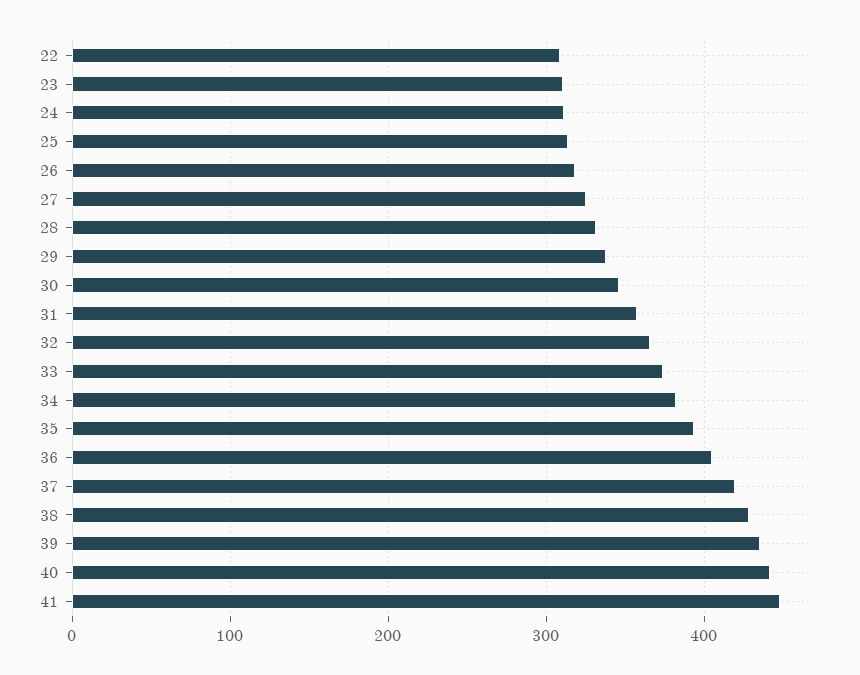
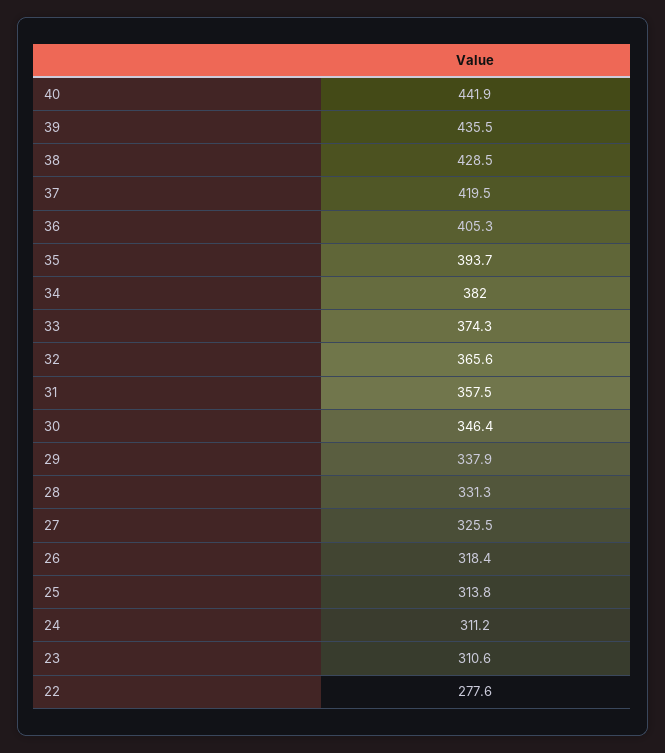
  {
-   "22": 310,
+   "22": 277.6,
    "23": 310.6,
    "24": 311.2,
    "25": 313.8,
    "26": 318.4,
    "27": 325.5,
    "28": 331.3,
    "29": 337.9,
    "30": 346.4,
    "31": 357.5,
    "32": 365.6,
    "33": 374.3,
    "34": 382,
    "35": 393.7,
    "36": 405.3,
    "37": 419.5,
    "38": 428.5,
    "39": 435.5,
-   "40": 441.9,
+   "40": 441.9
-   "41": 450
  }

